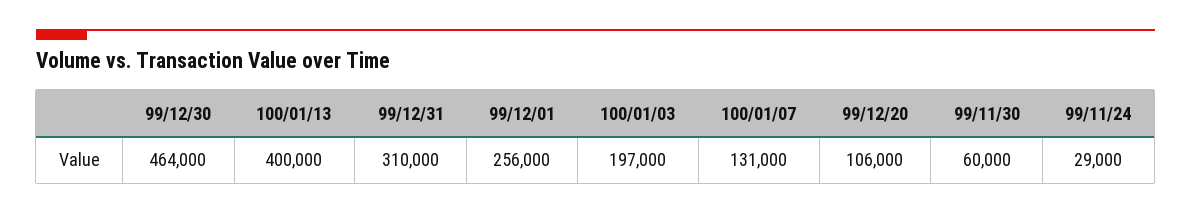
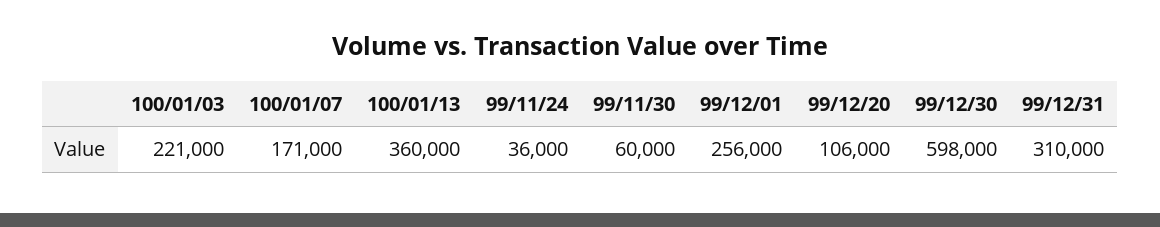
  {
-   "99/12/30": 464000,
+   "99/12/30": 598000,
-   "100/01/13": 400000,
+   "100/01/13": 360000,
    "99/12/31": 310000,
    "99/12/01": 256000,
-   "100/01/03": 197000,
+   "100/01/03": 221000,
-   "100/01/07": 131000,
+   "100/01/07": 171000,
    "99/12/20": 106000,
    "99/11/30": 60000,
-   "99/11/24": 29000
+   "99/11/24": 36000
  }

